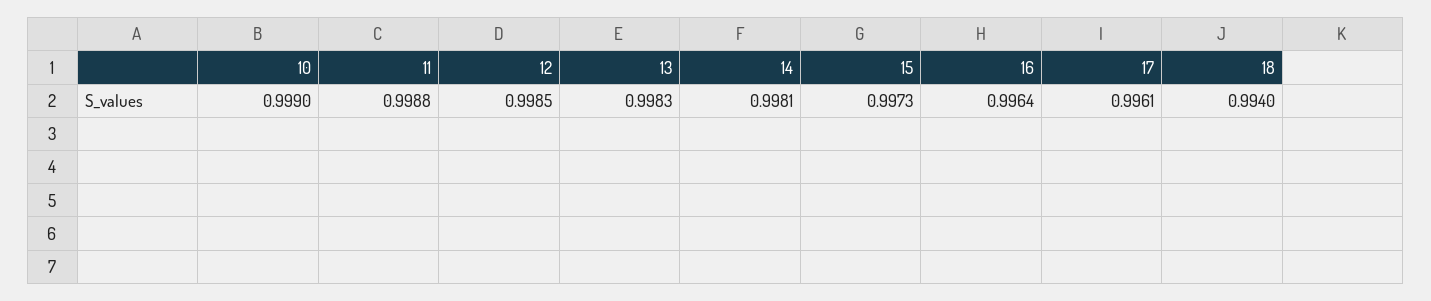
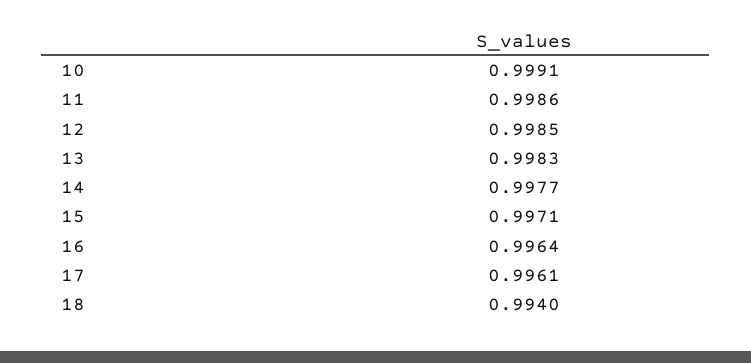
  {
-   "10": 0.999,
+   "10": 0.9991,
-   "11": 0.9988,
+   "11": 0.9986,
    "12": 0.9985,
    "13": 0.9983,
-   "14": 0.9981,
+   "14": 0.9977,
-   "15": 0.9973,
+   "15": 0.9971,
    "16": 0.9964,
    "17": 0.9961,
    "18": 0.994
  }

